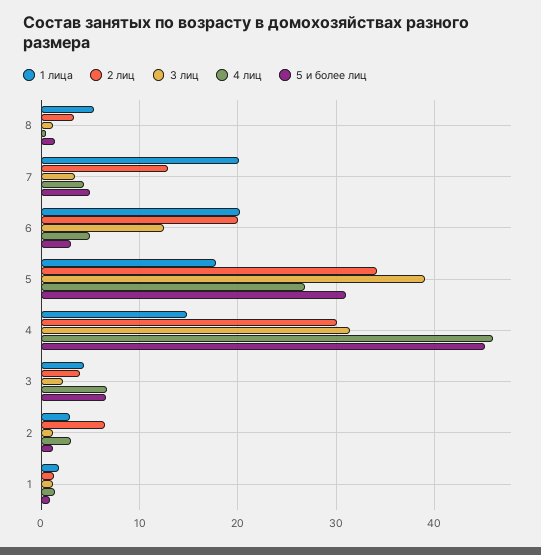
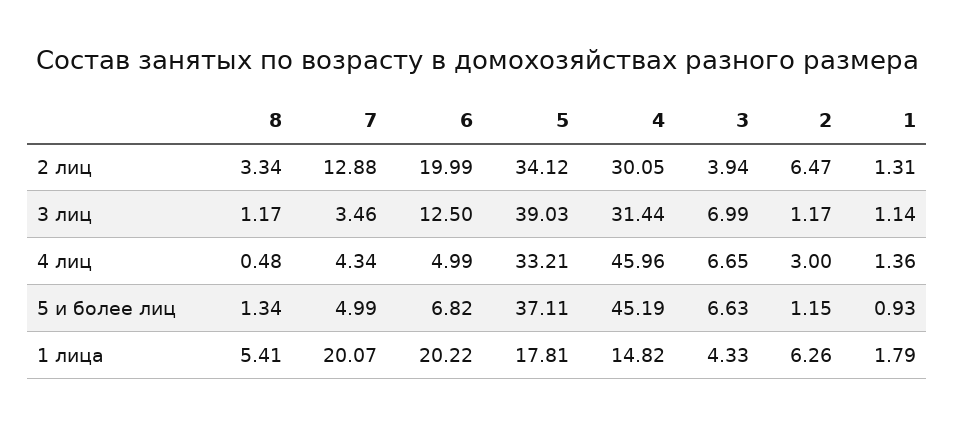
  {
    "1 лица": {
      "8": 5.41,
      "7": 20.07,
      "6": 20.22,
      "5": 17.81,
      "4": 14.82,
      "3": 4.33,
-     "2": 3,
+     "2": 6.26,
      "1": 1.79
    },
    "2 лиц": {
      "8": 3.34,
      "7": 12.88,
      "6": 19.99,
      "5": 34.12,
      "4": 30.05,
      "3": 3.94,
      "2": 6.47,
      "1": 1.31
    },
    "3 лиц": {
      "8": 1.17,
      "7": 3.46,
      "6": 12.5,
      "5": 39.03,
      "4": 31.44,
-     "3": 2,
+     "3": 6.99,
      "2": 1.17,
      "1": 1.14
    },
    "4 лиц": {
      "8": 0.48,
      "7": 4.34,
      "6": 4.99,
-     "5": 27,
+     "5": 33.21,
      "4": 45.96,
      "3": 6.65,
      "2": 3,
      "1": 1.36
    },
    "5 и более лиц": {
      "8": 1.34,
      "7": 4.99,
-     "6": 3,
+     "6": 6.82,
-     "5": 31,
+     "5": 37.11,
      "4": 45.19,
      "3": 6.63,
      "2": 1.15,
      "1": 0.93
    }
  }

